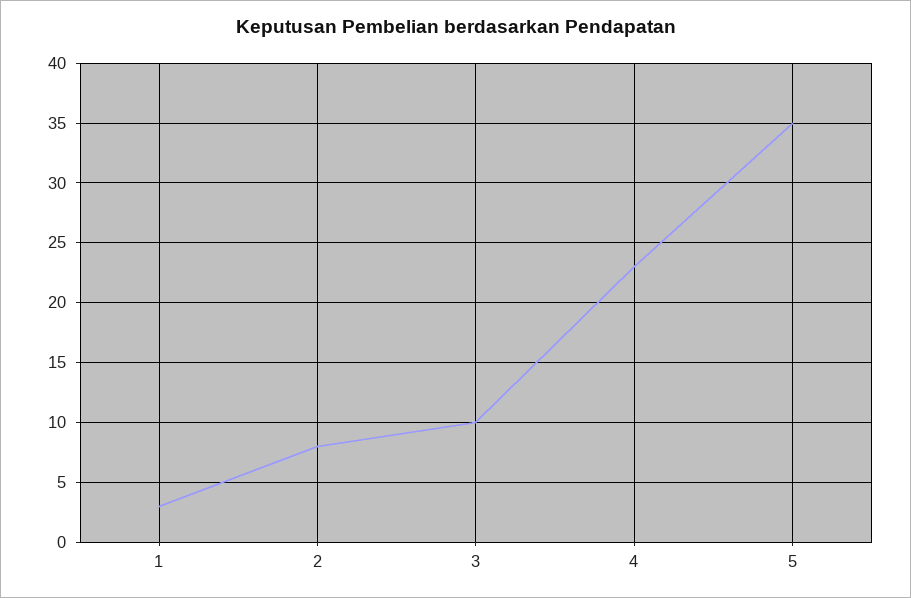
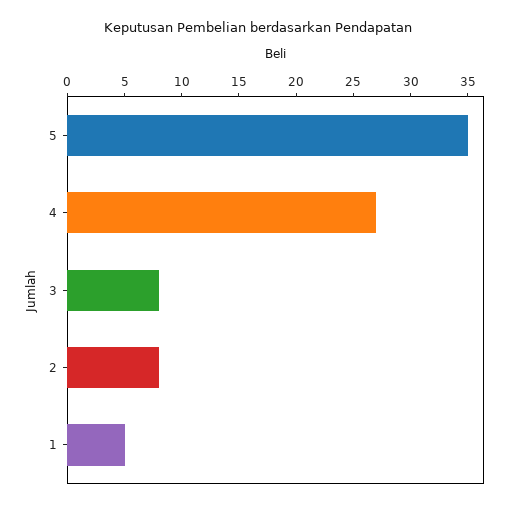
  {
-   "1": 3,
+   "1": 5,
    "2": 8,
-   "3": 10,
+   "3": 8,
-   "4": 23,
+   "4": 27,
    "5": 35
  }

